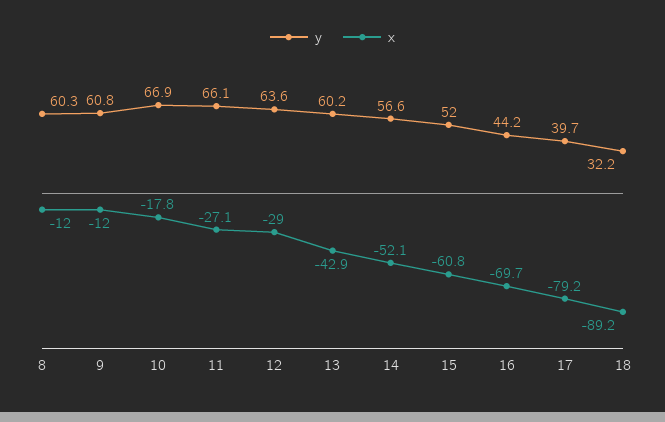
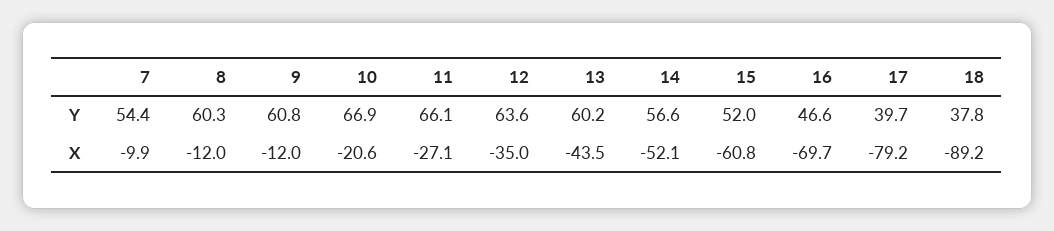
  {
    "y": {
      "8": 60.3,
      "9": 60.8,
      "10": 66.9,
      "11": 66.1,
      "12": 63.6,
      "13": 60.2,
      "14": 56.6,
      "15": 52,
-     "16": 44.2,
+     "16": 46.6,
      "17": 39.7,
-     "18": 32.2
+     "18": 37.8,
+     "7": 54.4
    },
    "x": {
      "8": -12,
      "9": -12,
-     "10": -17.8,
+     "10": -20.6,
      "11": -27.1,
-     "12": -29,
+     "12": -35,
-     "13": -42.9,
+     "13": -43.5,
      "14": -52.1,
      "15": -60.8,
      "16": -69.7,
      "17": -79.2,
-     "18": -89.2
+     "18": -89.2,
+     "7": -9.9
    }
  }

